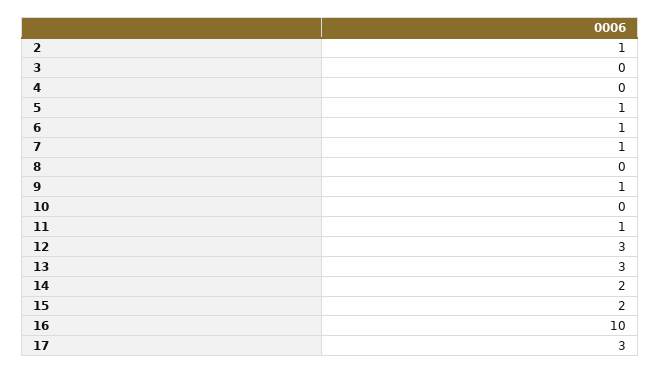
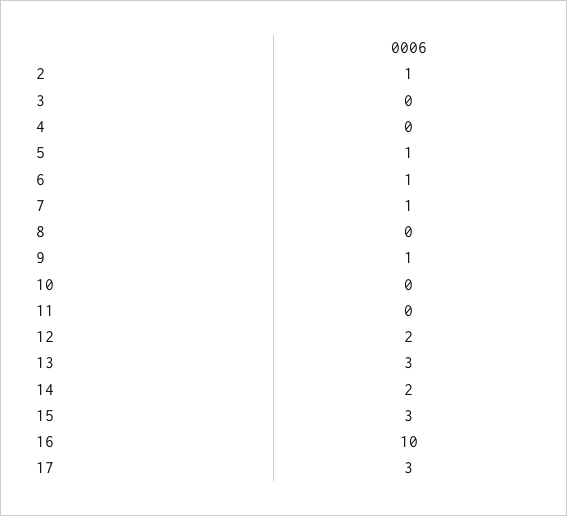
  {
    "2": 1,
    "3": 0,
    "4": 0,
    "5": 1,
    "6": 1,
    "7": 1,
    "8": 0,
    "9": 1,
    "10": 0,
-   "11": 1,
+   "11": 0,
-   "12": 3,
+   "12": 2,
    "13": 3,
    "14": 2,
-   "15": 2,
+   "15": 3,
    "16": 10,
    "17": 3
  }

